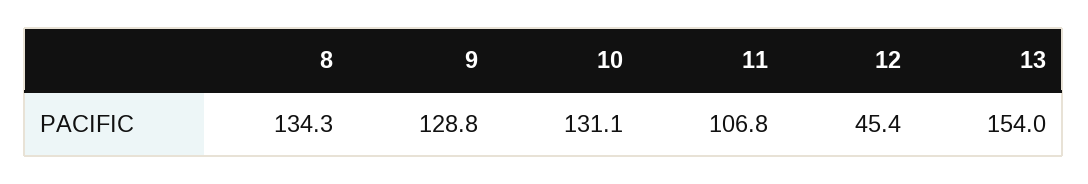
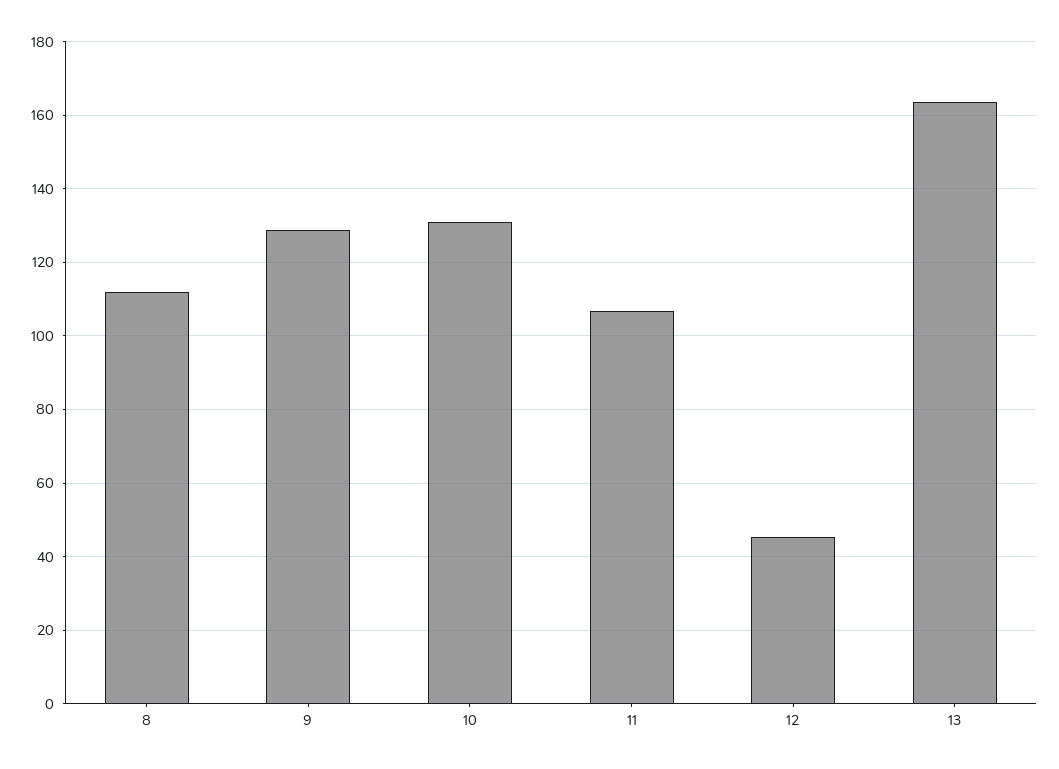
  {
-   "8": 134.3,
+   "8": 112,
    "9": 128.8,
    "10": 131.1,
    "11": 106.8,
    "12": 45.4,
-   "13": 154
+   "13": 164
  }

